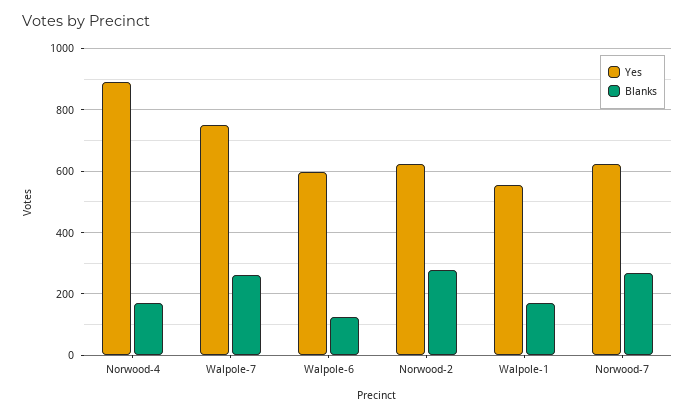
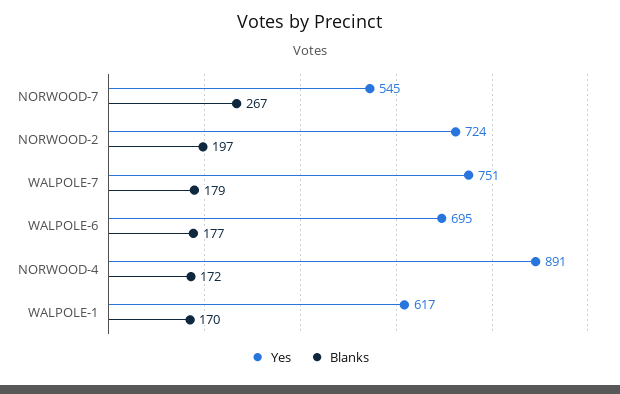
  {
    "Yes": {
      "Norwood-4": 891,
      "Walpole-7": 751,
-     "Walpole-6": 600,
+     "Walpole-6": 695,
-     "Norwood-2": 620,
+     "Norwood-2": 724,
-     "Walpole-1": 560,
+     "Walpole-1": 617,
-     "Norwood-7": 620
+     "Norwood-7": 545
    },
    "Blanks": {
      "Norwood-4": 172,
-     "Walpole-7": 260,
+     "Walpole-7": 179,
-     "Walpole-6": 120,
+     "Walpole-6": 177,
-     "Norwood-2": 280,
+     "Norwood-2": 197,
      "Walpole-1": 170,
      "Norwood-7": 267
    }
  }

